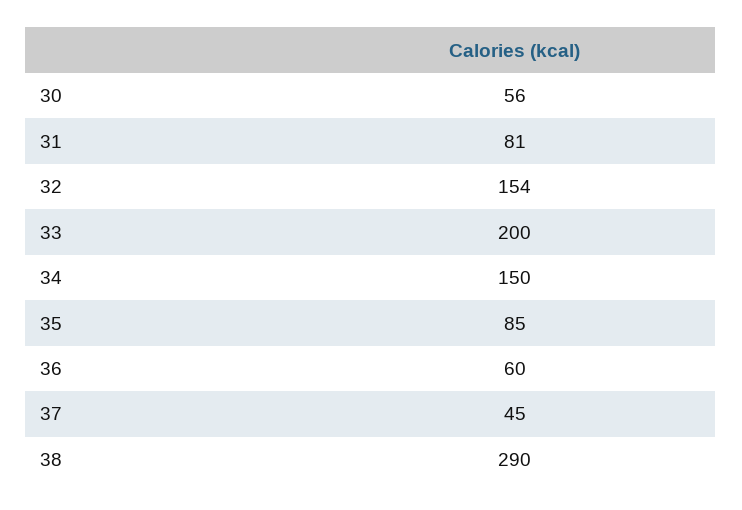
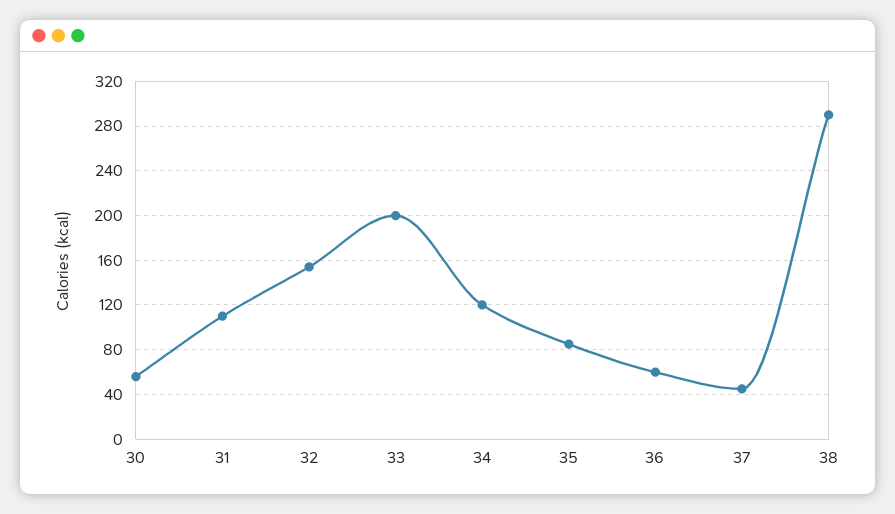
  {
    "30": 56,
-   "31": 81,
+   "31": 110,
    "32": 154,
    "33": 200,
-   "34": 150,
+   "34": 120,
    "35": 85,
    "36": 60,
    "37": 45,
    "38": 290
  }

